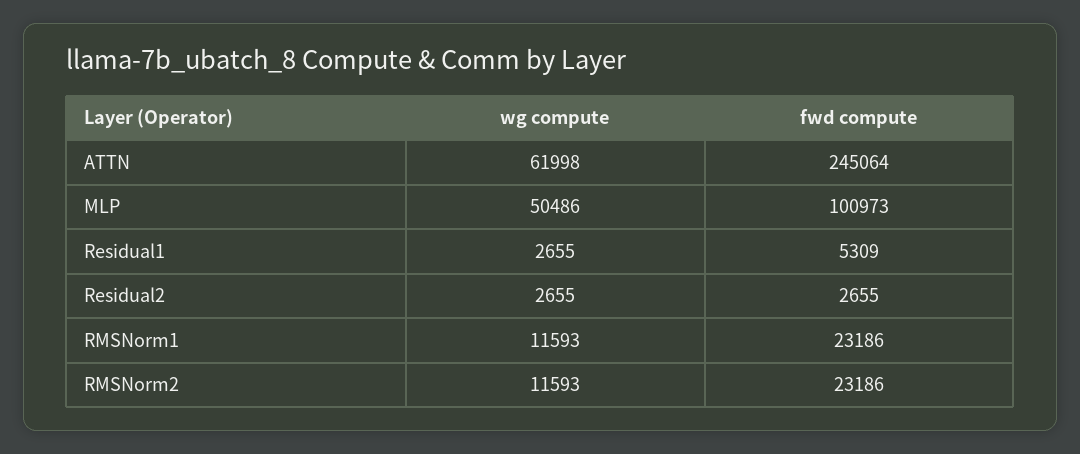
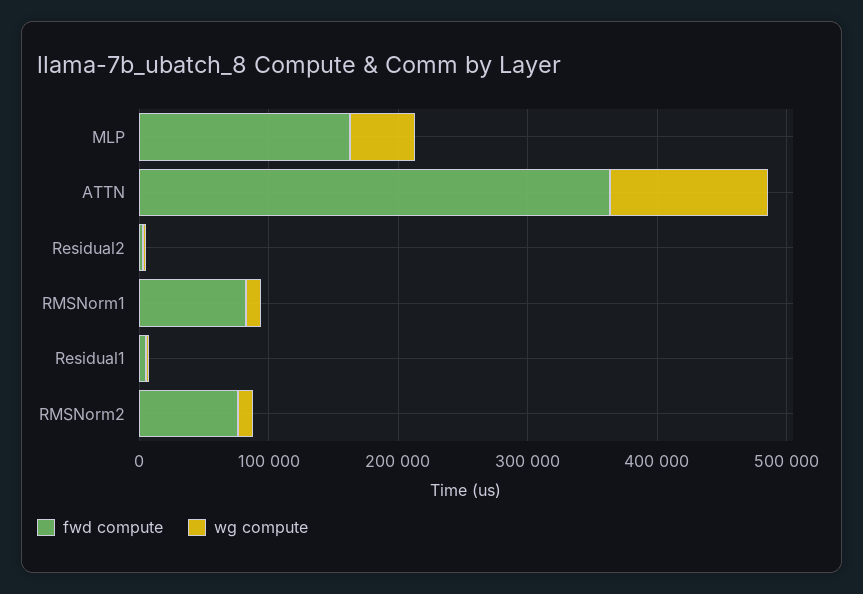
  {
    "wg compute": {
-     "ATTN": 61998,
+     "ATTN": 120000,
      "MLP": 50486,
      "Residual1": 2655,
      "Residual2": 2655,
      "RMSNorm1": 11593,
      "RMSNorm2": 11593
    },
    "fwd compute": {
-     "ATTN": 245064,
+     "ATTN": 360000,
-     "MLP": 100973,
+     "MLP": 160000,
      "Residual1": 5309,
      "Residual2": 2655,
-     "RMSNorm1": 23186,
+     "RMSNorm1": 80000,
-     "RMSNorm2": 23186
+     "RMSNorm2": 80000
    }
  }

